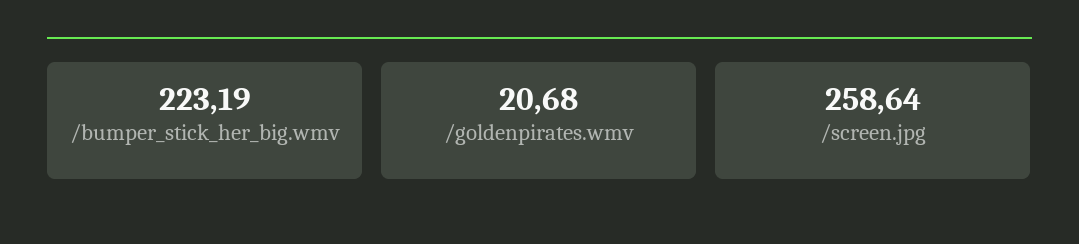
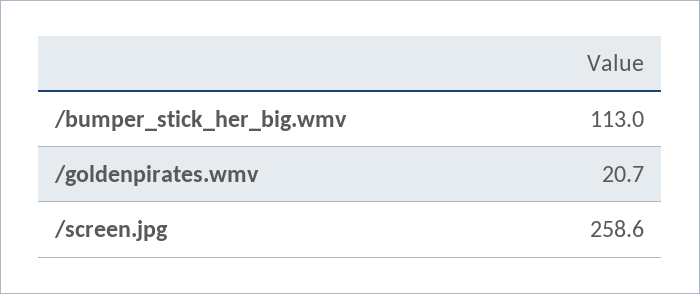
  {
-   "/bumper_stick_her_big.wmv": 223.19,
+   "/bumper_stick_her_big.wmv": 113,
    "/goldenpirates.wmv": 20.68,
    "/screen.jpg": 258.64
  }

